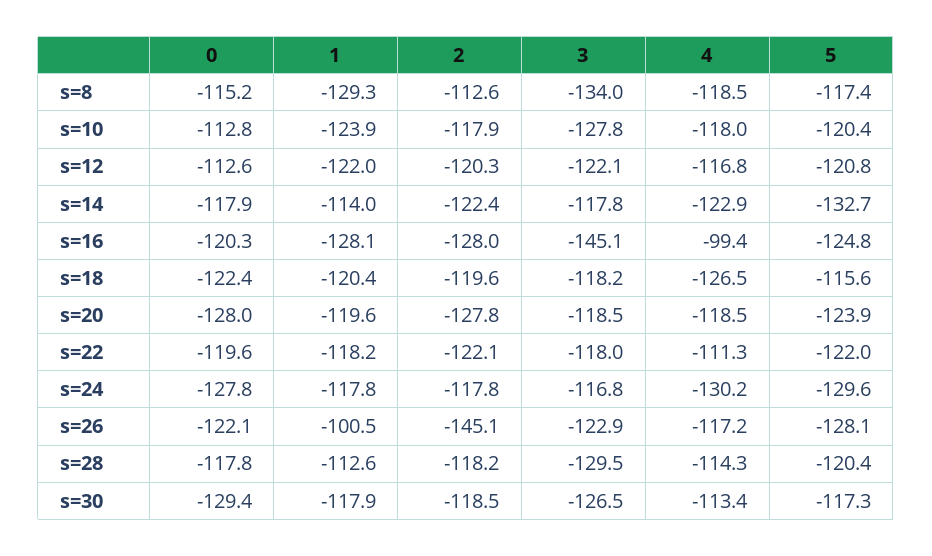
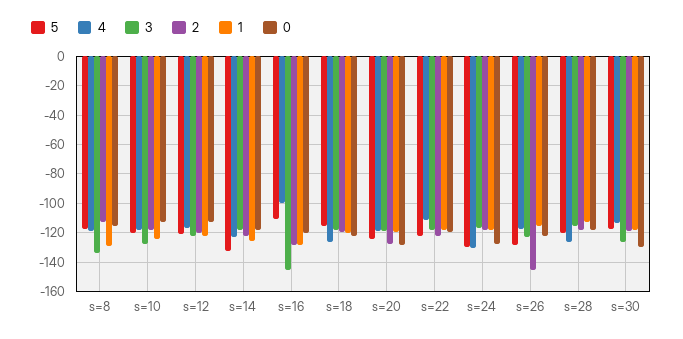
  {
    "0": {
      "s=8": -115.2,
      "s=10": -112.8,
      "s=12": -112.6,
      "s=14": -117.9,
      "s=16": -120.3,
      "s=18": -122.4,
      "s=20": -128,
      "s=22": -119.6,
      "s=24": -127.8,
      "s=26": -122.1,
      "s=28": -117.8,
      "s=30": -129.4
    },
    "1": {
      "s=8": -129.3,
      "s=10": -123.9,
      "s=12": -122,
-     "s=14": -114,
+     "s=14": -125,
      "s=16": -128.1,
      "s=18": -120.4,
      "s=20": -119.6,
      "s=22": -118.2,
      "s=24": -117.8,
-     "s=26": -100.5,
+     "s=26": -115,
      "s=28": -112.6,
      "s=30": -117.9
    },
    "2": {
      "s=8": -112.6,
      "s=10": -117.9,
      "s=12": -120.3,
      "s=14": -122.4,
      "s=16": -128,
      "s=18": -119.6,
      "s=20": -127.8,
      "s=22": -122.1,
      "s=24": -117.8,
      "s=26": -145.1,
      "s=28": -118.2,
      "s=30": -118.5
    },
    "3": {
      "s=8": -134,
      "s=10": -127.8,
      "s=12": -122.1,
      "s=14": -117.8,
      "s=16": -145.1,
      "s=18": -118.2,
      "s=20": -118.5,
      "s=22": -118,
      "s=24": -116.8,
      "s=26": -122.9,
-     "s=28": -129.5,
+     "s=28": -115,
      "s=30": -126.5
    },
    "4": {
      "s=8": -118.5,
      "s=10": -118,
      "s=12": -116.8,
      "s=14": -122.9,
      "s=16": -99.4,
      "s=18": -126.5,
      "s=20": -118.5,
      "s=22": -111.3,
      "s=24": -130.2,
      "s=26": -117.2,
-     "s=28": -114.3,
+     "s=28": -125,
      "s=30": -113.4
    },
    "5": {
      "s=8": -117.4,
      "s=10": -120.4,
      "s=12": -120.8,
      "s=14": -132.7,
-     "s=16": -124.8,
+     "s=16": -110,
      "s=18": -115.6,
      "s=20": -123.9,
      "s=22": -122,
      "s=24": -129.6,
      "s=26": -128.1,
      "s=28": -120.4,
      "s=30": -117.3
    }
  }

